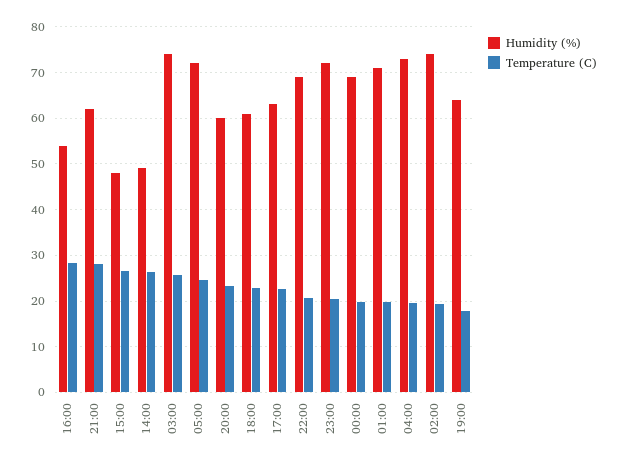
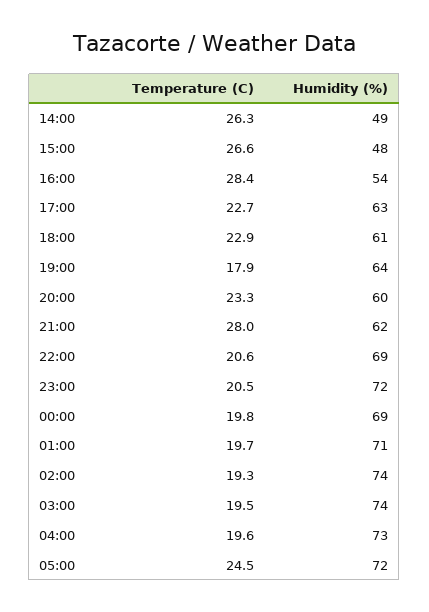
  {
    "Humidity (%)": {
      "16:00": 54,
      "21:00": 62,
      "15:00": 48,
      "14:00": 49,
      "03:00": 74,
      "05:00": 72,
      "20:00": 60,
      "18:00": 61,
      "17:00": 63,
      "22:00": 69,
      "23:00": 72,
      "00:00": 69,
      "01:00": 71,
      "04:00": 73,
      "02:00": 74,
      "19:00": 64
    },
    "Temperature (C)": {
      "16:00": 28.4,
      "21:00": 28,
      "15:00": 26.6,
      "14:00": 26.3,
-     "03:00": 26,
+     "03:00": 19.5,
      "05:00": 24.5,
      "20:00": 23.3,
      "18:00": 22.9,
      "17:00": 22.7,
      "22:00": 20.6,
      "23:00": 20.5,
      "00:00": 19.8,
      "01:00": 19.7,
      "04:00": 19.6,
      "02:00": 19.3,
      "19:00": 17.9
    }
  }

